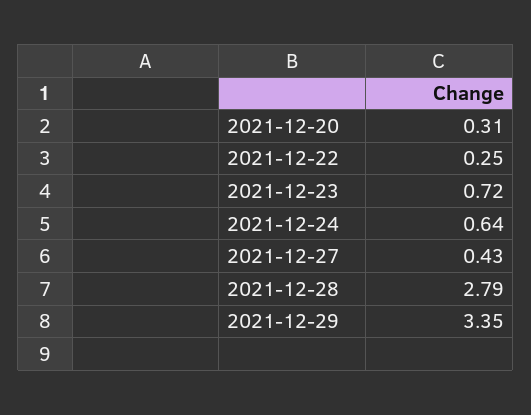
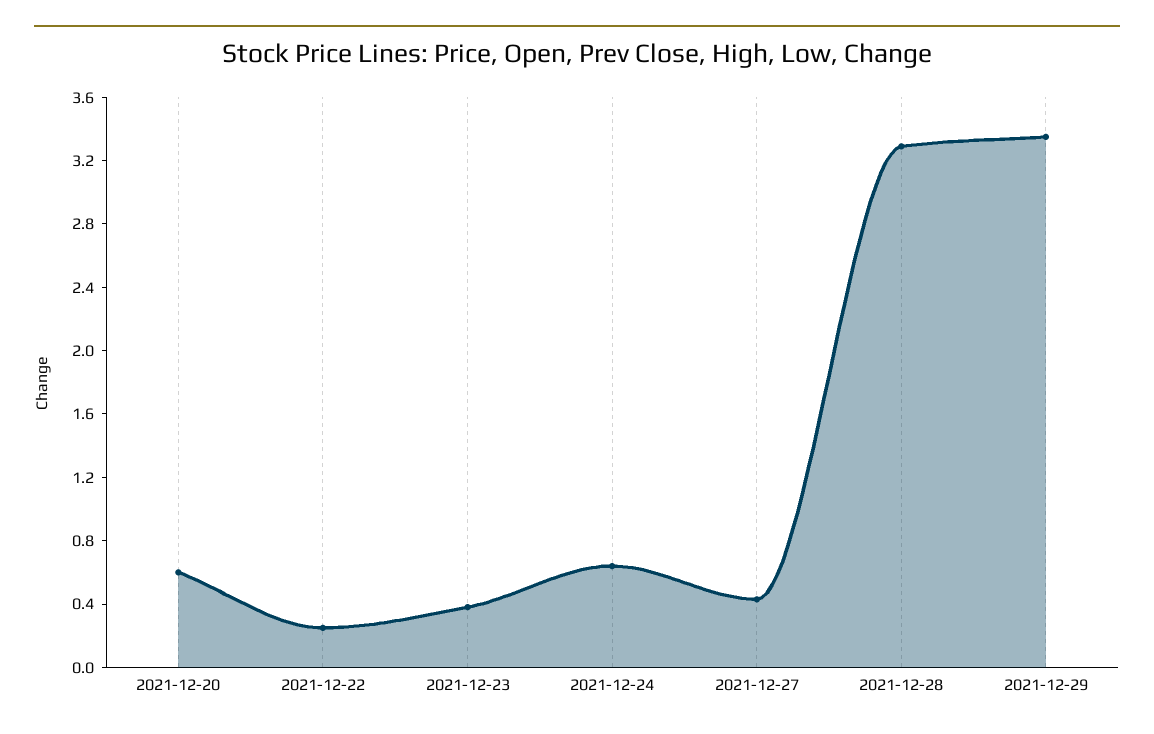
  {
-   "2021-12-20": 0.31,
+   "2021-12-20": 0.6,
    "2021-12-22": 0.25,
-   "2021-12-23": 0.72,
+   "2021-12-23": 0.4,
    "2021-12-24": 0.64,
    "2021-12-27": 0.43,
-   "2021-12-28": 2.79,
+   "2021-12-28": 3.3,
    "2021-12-29": 3.35
  }

